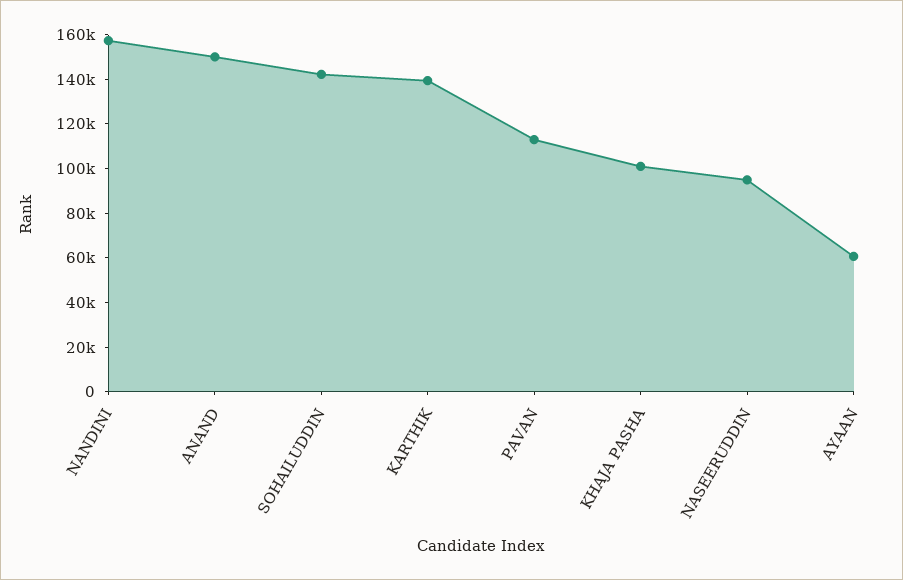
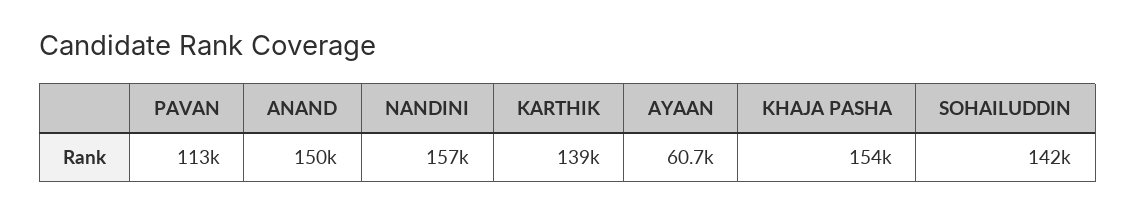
  {
    "NANDINI": 157000,
    "ANAND": 150000,
    "SOHAILUDDIN": 142000,
    "KARTHIK": 139000,
    "PAVAN": 113000,
-   "KHAJA PASHA": 100000,
+   "KHAJA PASHA": 154000,
-   "NASEERUDDIN": 95000,
    "AYAAN": 60700
  }

